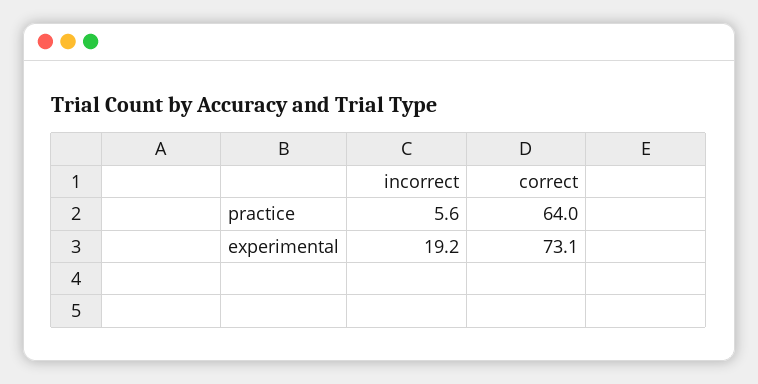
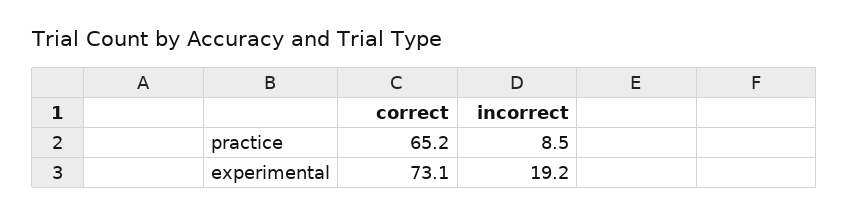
  {
    "incorrect": {
-     "practice": 5.6,
+     "practice": 8.5,
      "experimental": 19.2
    },
    "correct": {
-     "practice": 64,
+     "practice": 65.2,
      "experimental": 73.1
    }
  }

